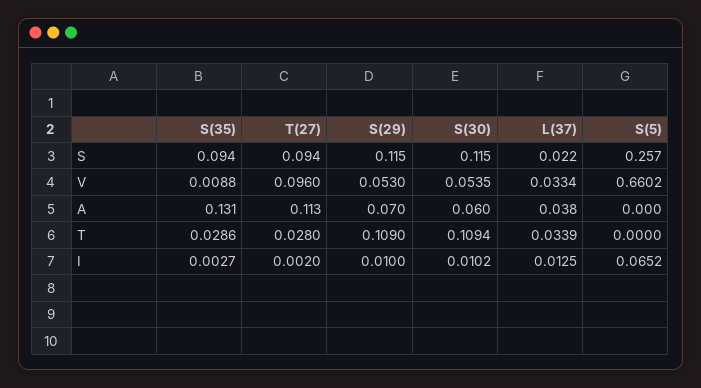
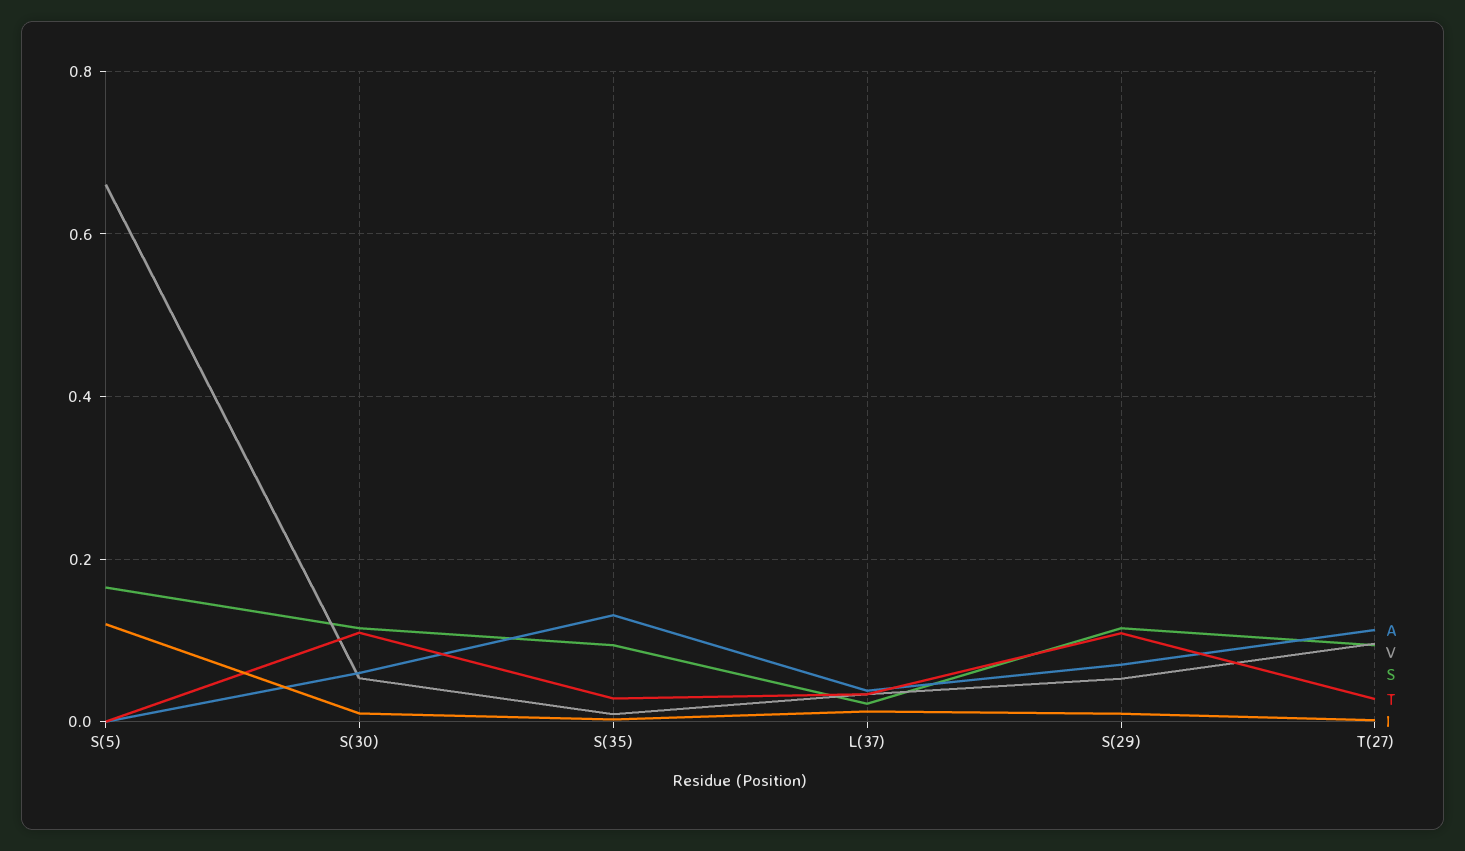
  {
    "S": {
      "S(35)": 0.094,
      "T(27)": 0.094,
      "S(29)": 0.115,
      "S(30)": 0.115,
      "L(37)": 0.022,
-     "S(5)": 0.257
+     "S(5)": 0.16
    },
    "V": {
      "S(35)": 0.0088,
      "T(27)": 0.096,
      "S(29)": 0.053,
      "S(30)": 0.0535,
      "L(37)": 0.0334,
      "S(5)": 0.6602
    },
    "A": {
      "S(35)": 0.131,
      "T(27)": 0.113,
      "S(29)": 0.07,
      "S(30)": 0.06,
      "L(37)": 0.038,
      "S(5)": 0
    },
    "T": {
      "S(35)": 0.0286,
      "T(27)": 0.028,
      "S(29)": 0.109,
      "S(30)": 0.1094,
      "L(37)": 0.0339,
      "S(5)": 0
    },
    "I": {
      "S(35)": 0.0027,
      "T(27)": 0.002,
      "S(29)": 0.01,
      "S(30)": 0.0102,
      "L(37)": 0.0125,
-     "S(5)": 0.0652
+     "S(5)": 0.12
    }
  }

